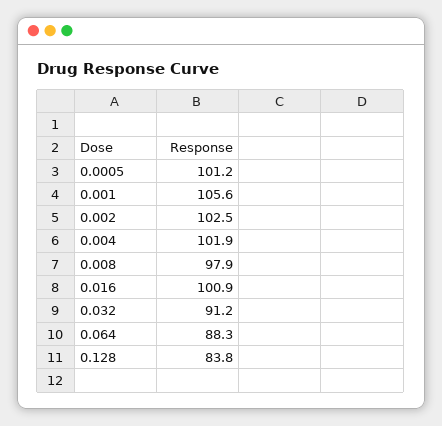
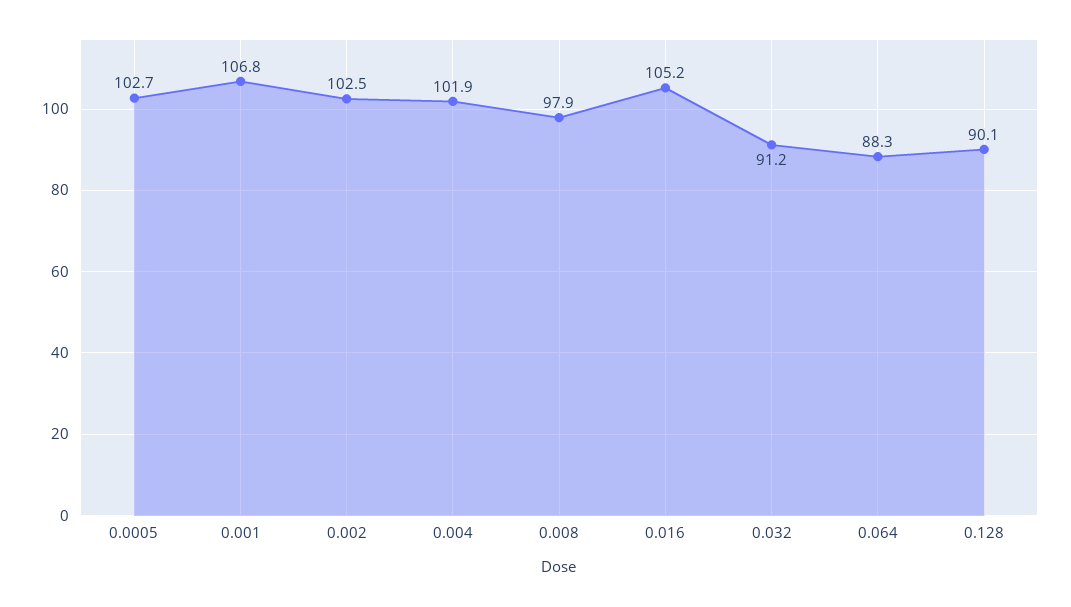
  {
-   "0.0005": 101.2,
+   "0.0005": 102.7,
-   "0.001": 105.6,
+   "0.001": 106.8,
    "0.002": 102.5,
    "0.004": 101.9,
    "0.008": 97.9,
-   "0.016": 100.9,
+   "0.016": 105.2,
    "0.032": 91.2,
    "0.064": 88.3,
-   "0.128": 83.8
+   "0.128": 90.1
  }

